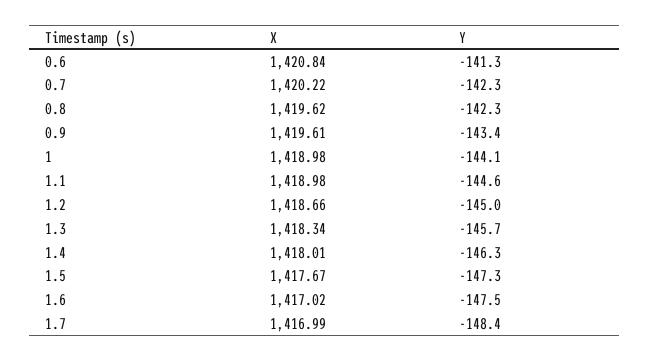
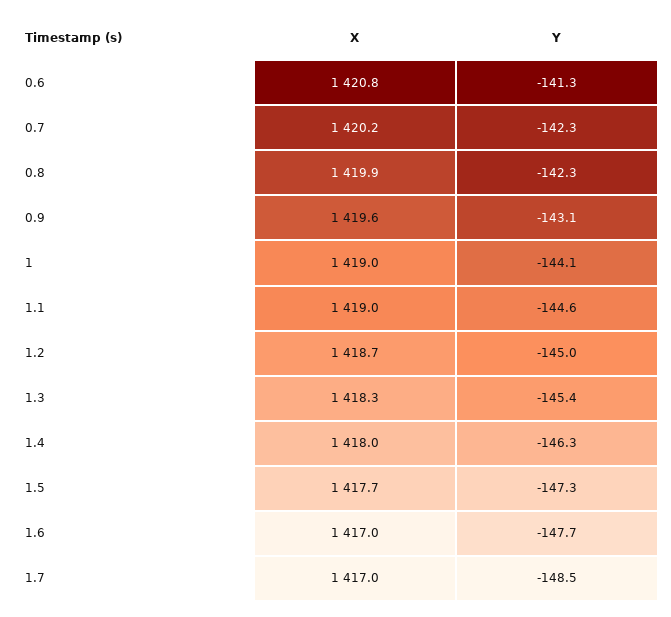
  {
    "X": {
      "0.6": 1420.84,
      "0.7": 1420.22,
-     "0.8": 1419.62,
+     "0.8": 1419.9,
      "0.9": 1419.61,
      "1": 1418.98,
      "1.1": 1418.98,
      "1.2": 1418.66,
      "1.3": 1418.34,
      "1.4": 1418.01,
      "1.5": 1417.67,
      "1.6": 1417.02,
      "1.7": 1416.99
    },
    "Y": {
      "0.6": -141.3,
      "0.7": -142.3,
      "0.8": -142.3,
-     "0.9": -143.4,
+     "0.9": -143.1,
      "1": -144.1,
      "1.1": -144.6,
      "1.2": -145,
-     "1.3": -145.7,
+     "1.3": -145.4,
      "1.4": -146.3,
      "1.5": -147.3,
-     "1.6": -147.5,
+     "1.6": -147.7,
-     "1.7": -148.4
+     "1.7": -148.5
    }
  }

